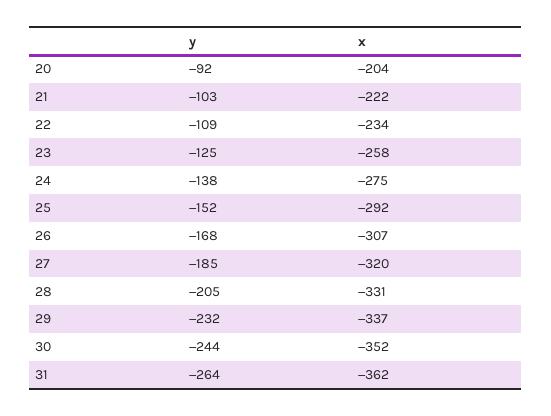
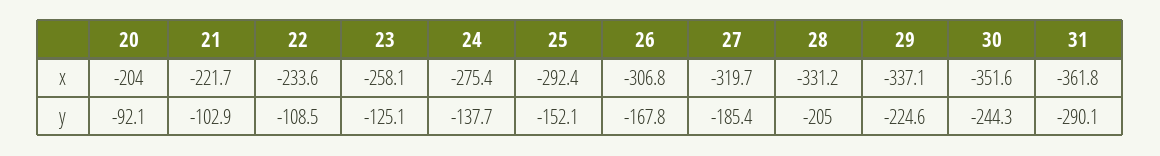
  {
    "y": {
      "20": -92.1,
      "21": -102.9,
      "22": -108.5,
      "23": -125.1,
      "24": -137.7,
      "25": -152.1,
      "26": -167.8,
      "27": -185.4,
      "28": -205,
-     "29": -232,
+     "29": -224.6,
      "30": -244.3,
-     "31": -264
+     "31": -290.1
    },
    "x": {
      "20": -204,
      "21": -221.7,
      "22": -233.6,
      "23": -258.1,
      "24": -275.4,
      "25": -292.4,
      "26": -306.8,
      "27": -319.7,
      "28": -331.2,
      "29": -337.1,
      "30": -351.6,
      "31": -361.8
    }
  }

